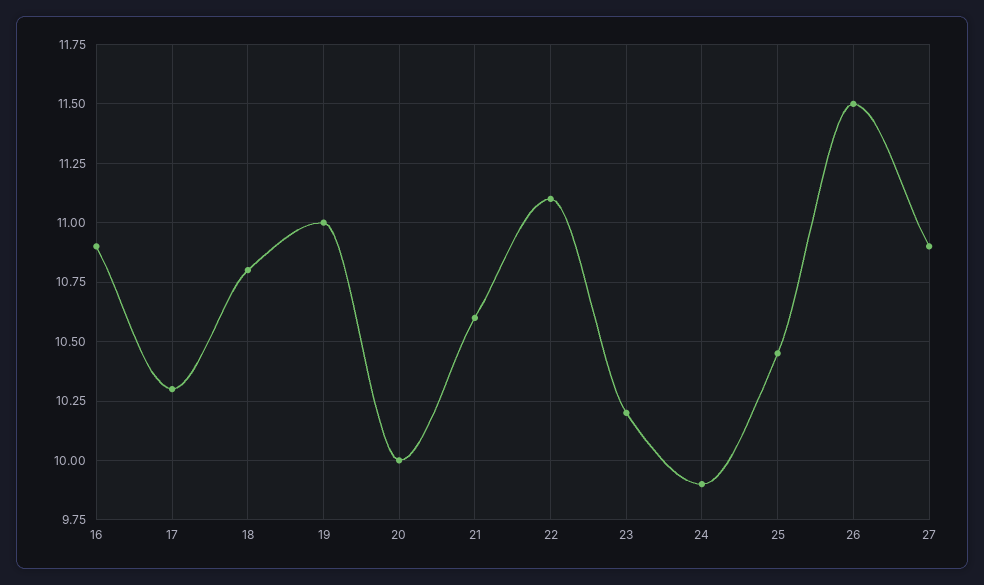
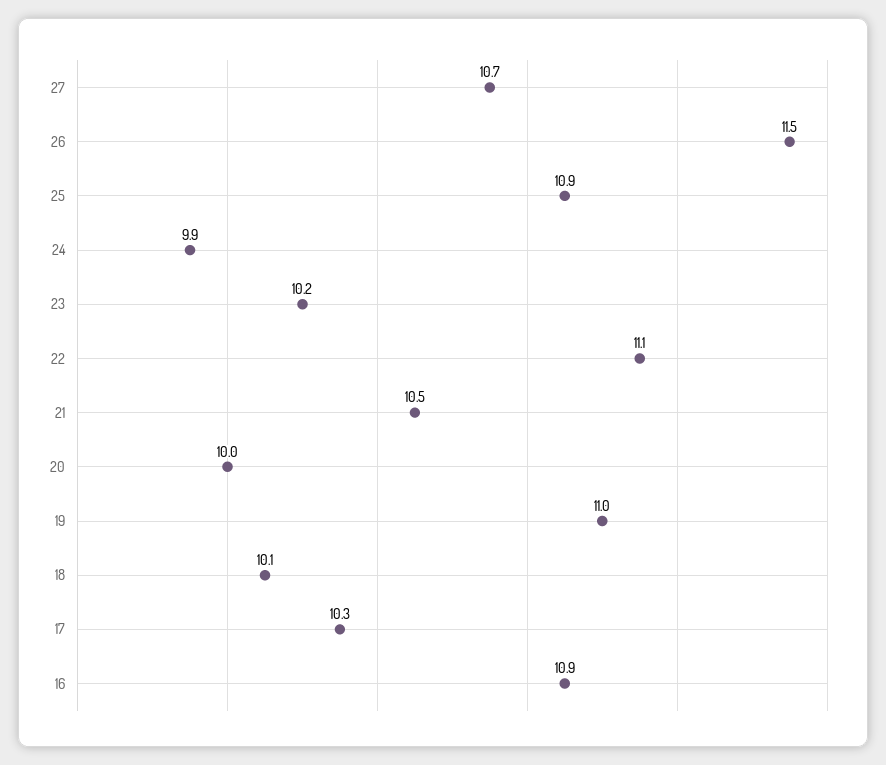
  {
    "16": 10.9,
    "17": 10.3,
-   "18": 10.8,
+   "18": 10.1,
    "19": 11,
    "20": 10,
-   "21": 10.6,
+   "21": 10.5,
    "22": 11.1,
    "23": 10.2,
    "24": 9.9,
-   "25": 10.45,
+   "25": 10.9,
    "26": 11.5,
-   "27": 10.9
+   "27": 10.7
  }

